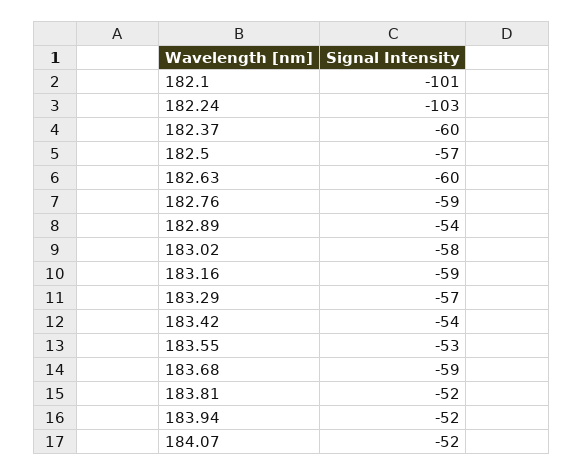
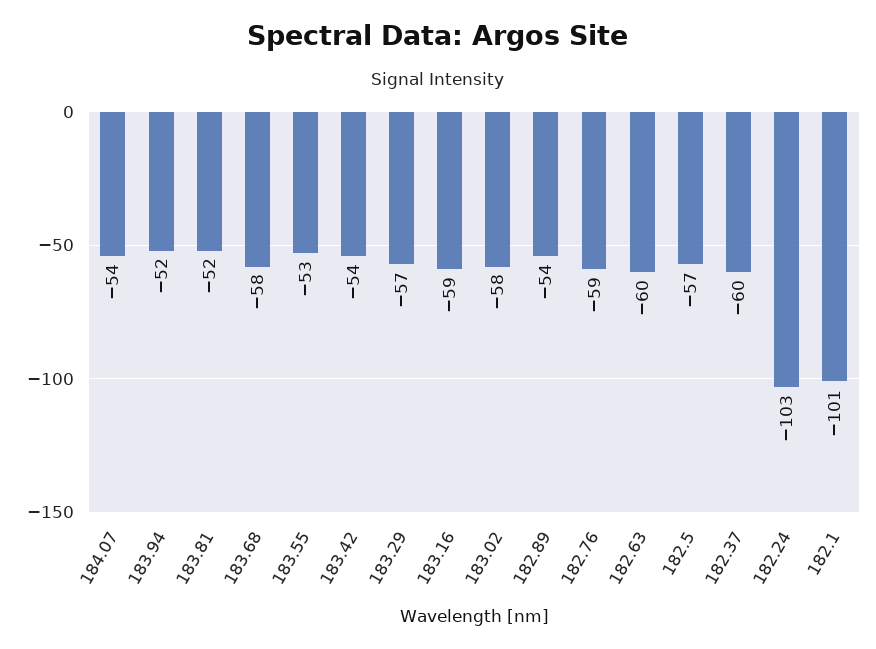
  {
    "182.1": -101,
    "182.24": -103,
    "182.37": -60,
    "182.5": -57,
    "182.63": -60,
    "182.76": -59,
    "182.89": -54,
    "183.02": -58,
    "183.16": -59,
    "183.29": -57,
    "183.42": -54,
    "183.55": -53,
-   "183.68": -59,
+   "183.68": -58,
    "183.81": -52,
    "183.94": -52,
-   "184.07": -52
+   "184.07": -54
  }

